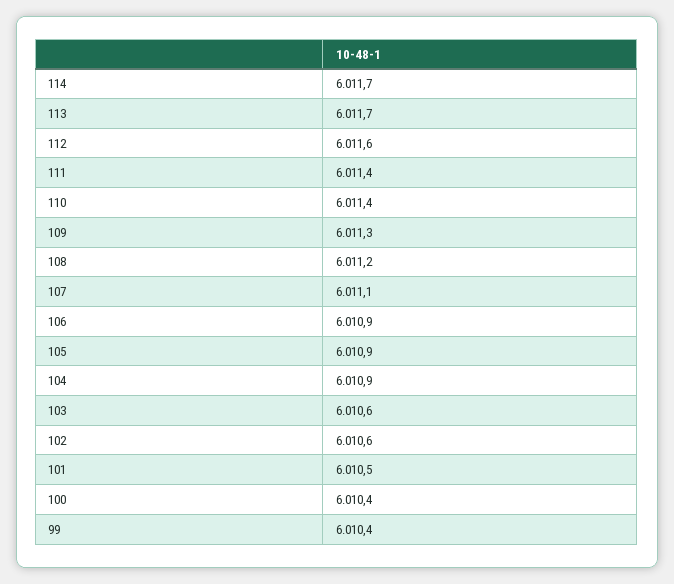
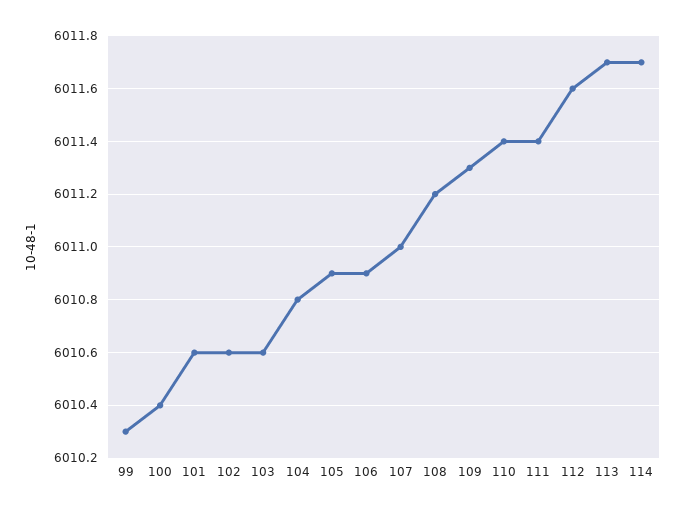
  {
    "114": 6011.7,
    "113": 6011.7,
    "112": 6011.6,
    "111": 6011.4,
    "110": 6011.4,
    "109": 6011.3,
    "108": 6011.2,
-   "107": 6011.1,
+   "107": 6011,
    "106": 6010.9,
    "105": 6010.9,
-   "104": 6010.9,
+   "104": 6010.8,
    "103": 6010.6,
    "102": 6010.6,
-   "101": 6010.5,
+   "101": 6010.6,
    "100": 6010.4,
-   "99": 6010.4
+   "99": 6010.3
  }

